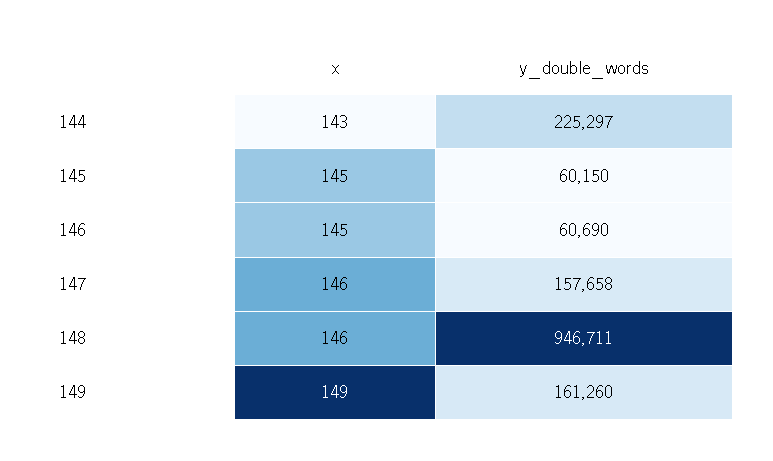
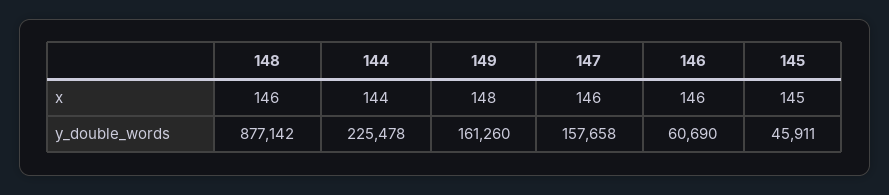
  {
    "x": {
-     "144": 143,
+     "144": 144,
      "145": 145,
-     "146": 145,
+     "146": 146,
      "147": 146,
      "148": 146,
-     "149": 149
+     "149": 148
    },
    "y_double_words": {
-     "144": 225297,
+     "144": 225478,
-     "145": 60150,
+     "145": 45911,
      "146": 60690,
      "147": 157658,
-     "148": 946711,
+     "148": 877142,
      "149": 161260
    }
  }

